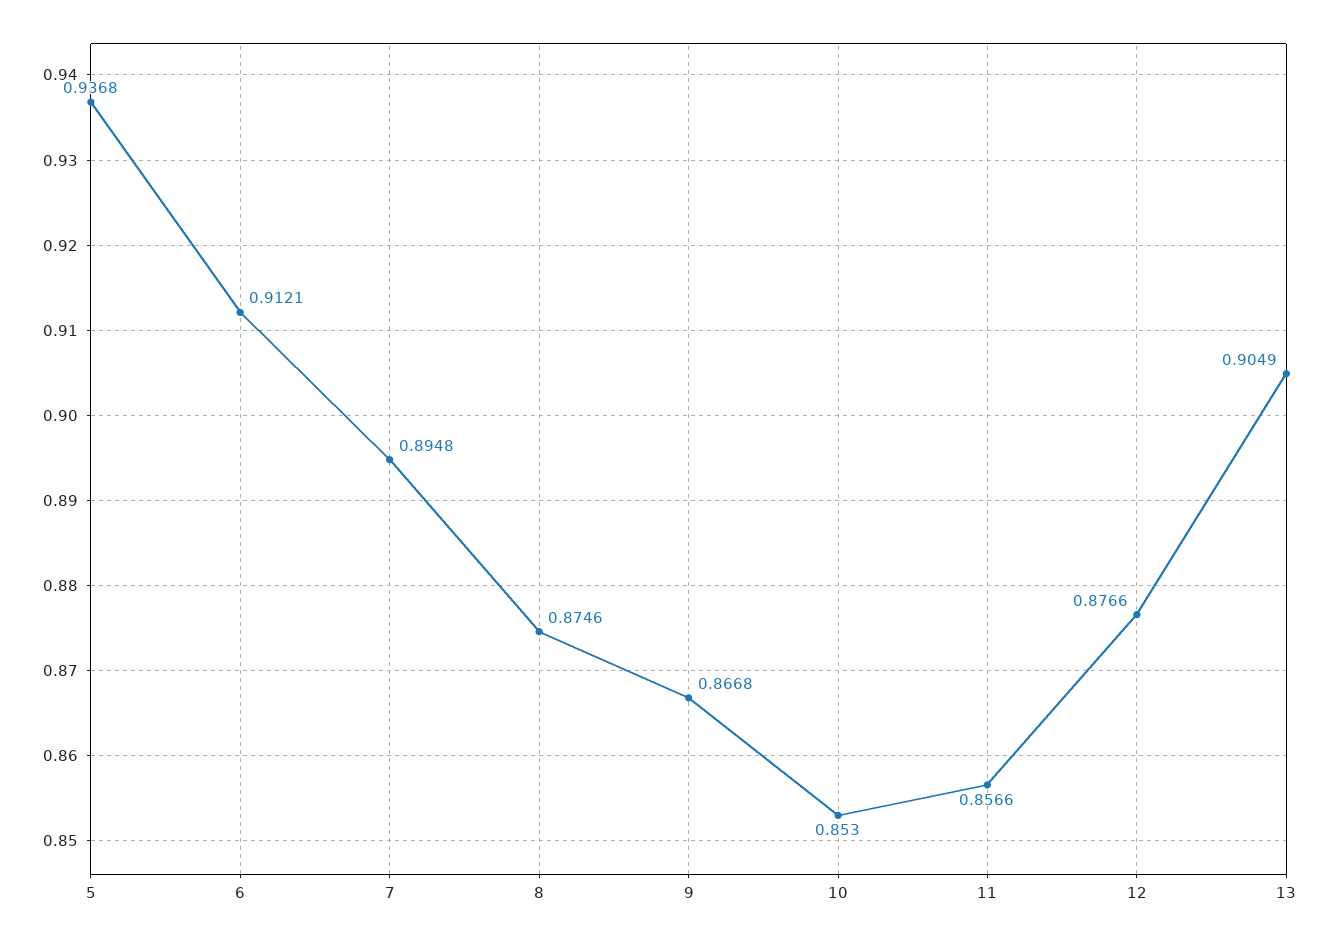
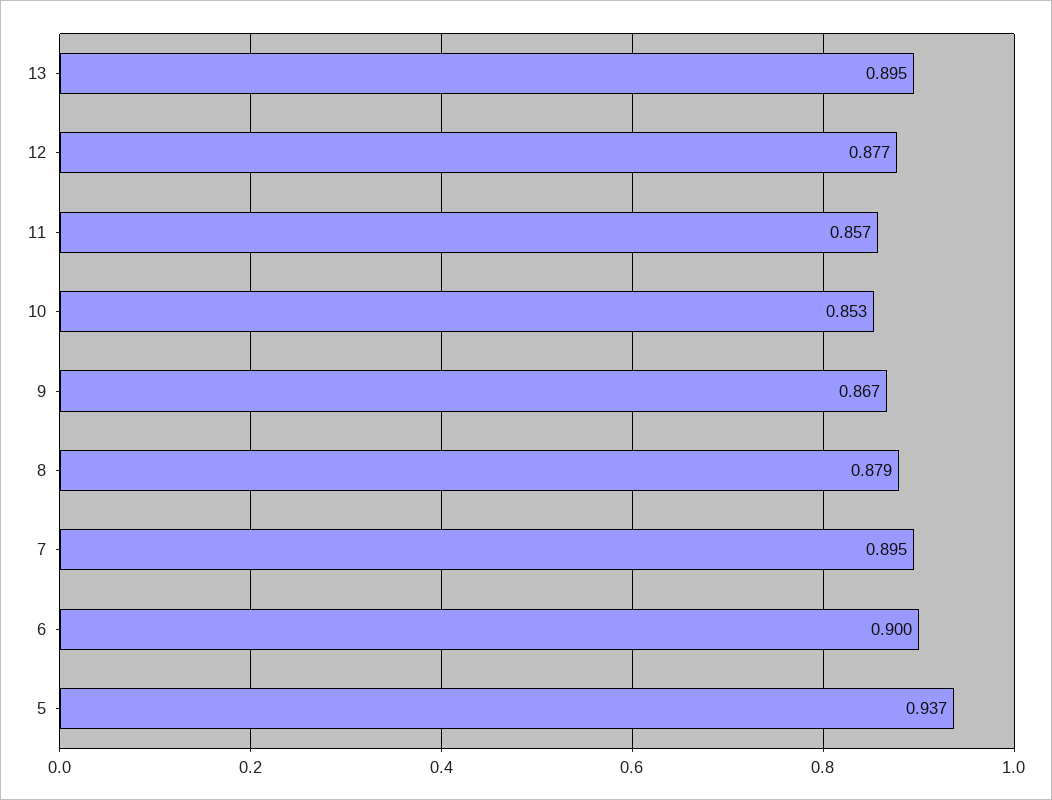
  {
    "5": 0.9368,
-   "6": 0.9121,
+   "6": 0.9,
    "7": 0.8948,
-   "8": 0.8746,
+   "8": 0.879,
    "9": 0.8668,
    "10": 0.853,
    "11": 0.8566,
    "12": 0.8766,
-   "13": 0.9049
+   "13": 0.895
  }

